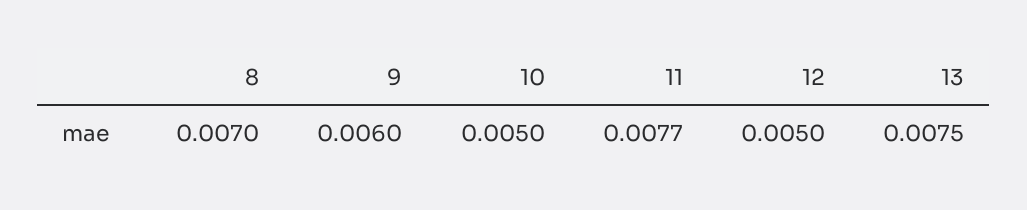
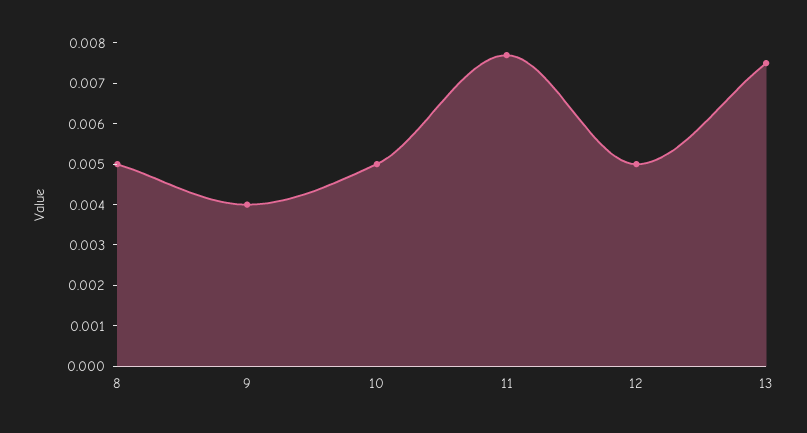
  {
-   "8": 0.007,
+   "8": 0.005,
-   "9": 0.006,
+   "9": 0.004,
    "10": 0.005,
    "11": 0.0077,
    "12": 0.005,
    "13": 0.0075
  }

